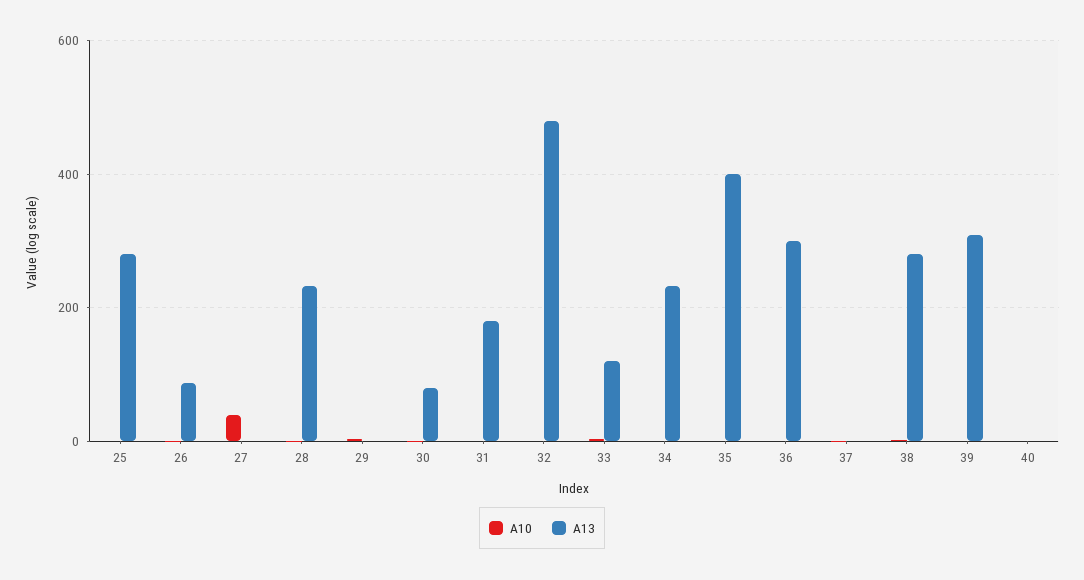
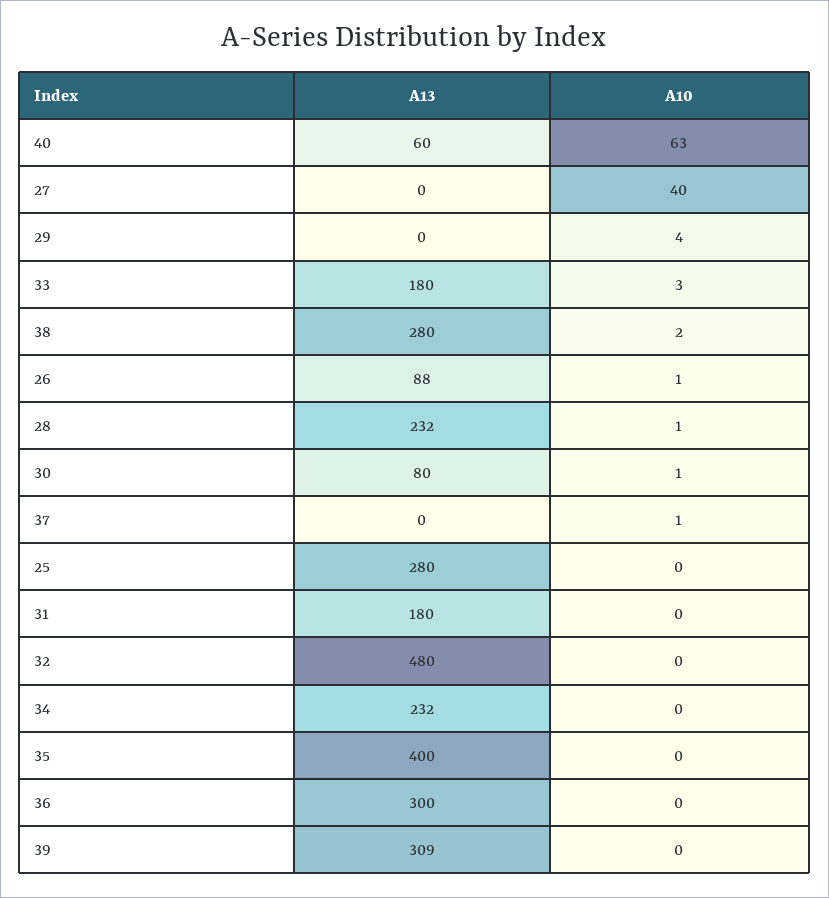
  {
    "A10": {
      "25": 0,
      "26": 1,
      "27": 40,
      "28": 1,
      "29": 4,
      "30": 1,
      "31": 0,
      "32": 0,
      "33": 3,
      "34": 0,
      "35": 0,
      "36": 0,
      "37": 1,
      "38": 2,
      "39": 0,
-     "40": 0
+     "40": 63
    },
    "A13": {
      "25": 280,
      "26": 88,
      "27": 0,
      "28": 232,
      "29": 0,
      "30": 80,
      "31": 180,
      "32": 480,
-     "33": 120,
+     "33": 180,
      "34": 232,
      "35": 400,
      "36": 300,
      "37": 0,
      "38": 280,
      "39": 309,
-     "40": 0
+     "40": 60
    }
  }

